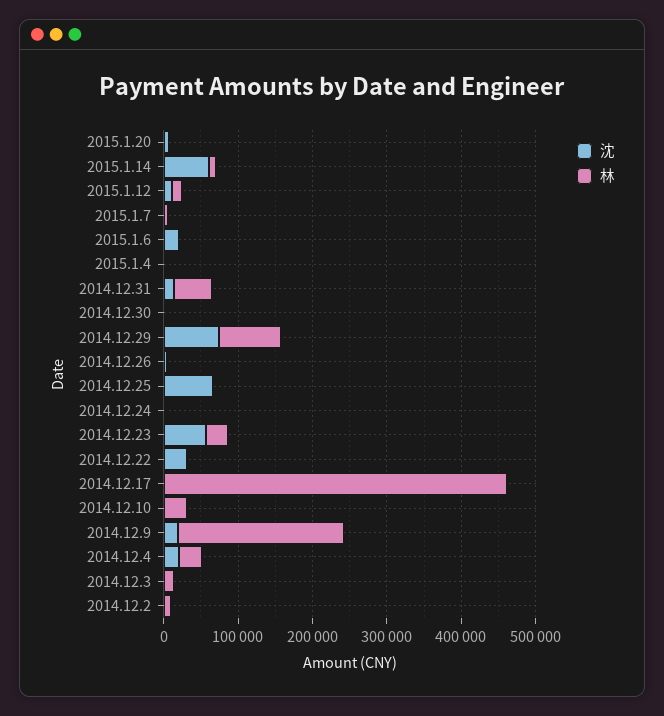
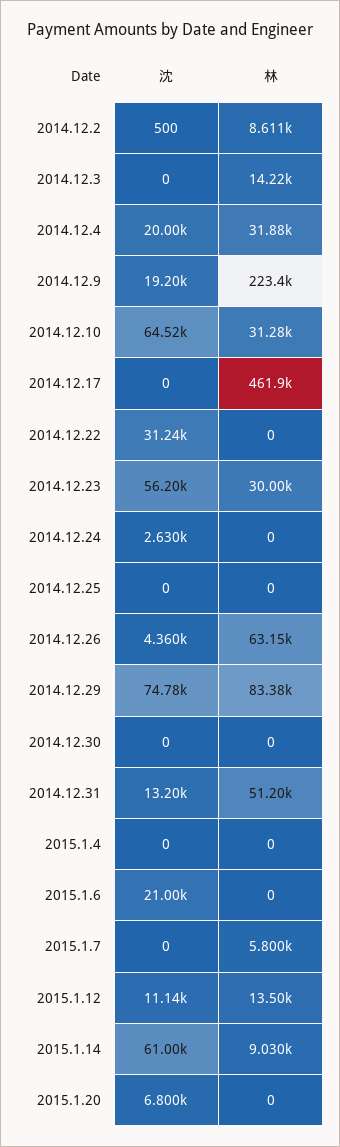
  {
    "沈": {
      "2015.1.20": 6800,
      "2015.1.14": 61000,
      "2015.1.12": 11140,
      "2015.1.7": 0,
      "2015.1.6": 21000,
      "2015.1.4": 0,
      "2014.12.31": 13200,
      "2014.12.30": 0,
      "2014.12.29": 74780,
      "2014.12.26": 4360,
-     "2014.12.25": 60000,
+     "2014.12.25": 0,
      "2014.12.24": 2630,
      "2014.12.23": 56200,
      "2014.12.22": 31240,
      "2014.12.17": 0,
-     "2014.12.10": 0,
+     "2014.12.10": 64520,
      "2014.12.9": 19200,
      "2014.12.4": 20000,
      "2014.12.3": 0,
      "2014.12.2": 500
    },
    "林": {
      "2015.1.20": 0,
      "2015.1.14": 9030,
      "2015.1.12": 13500,
      "2015.1.7": 5800,
      "2015.1.6": 0,
      "2015.1.4": 0,
      "2014.12.31": 51200,
      "2014.12.30": 0,
      "2014.12.29": 83380,
-     "2014.12.26": 0,
+     "2014.12.26": 63150,
      "2014.12.25": 0,
      "2014.12.24": 0,
      "2014.12.23": 30000,
      "2014.12.22": 0,
      "2014.12.17": 461900,
      "2014.12.10": 31280,
      "2014.12.9": 223400,
      "2014.12.4": 31880,
      "2014.12.3": 14220,
      "2014.12.2": 8611
    }
  }

